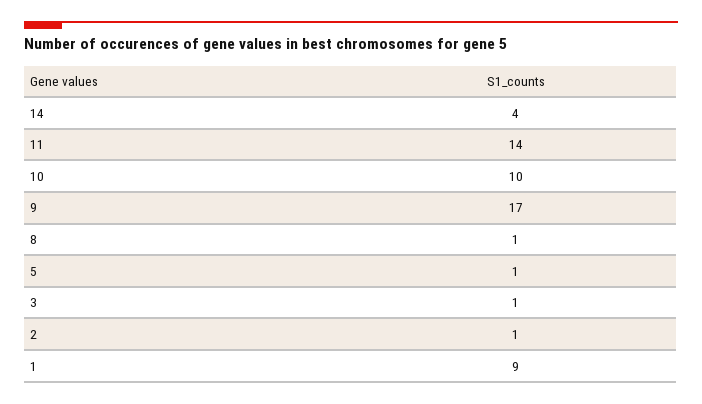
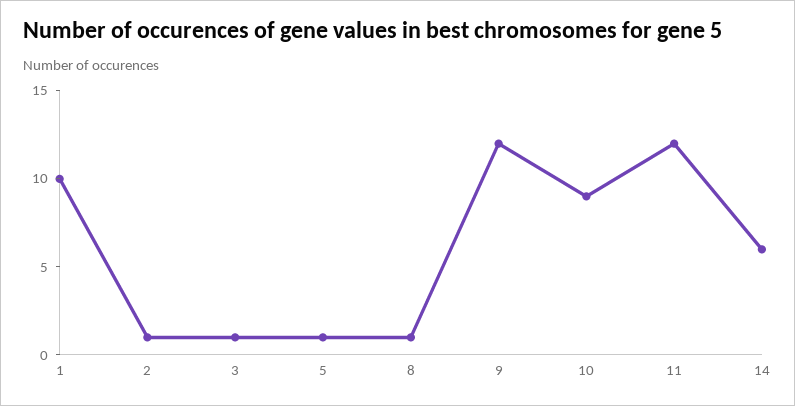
  {
-   "14": 4,
+   "14": 6,
-   "11": 14,
+   "11": 12,
-   "10": 10,
+   "10": 9,
-   "9": 17,
+   "9": 12,
    "8": 1,
    "5": 1,
    "3": 1,
    "2": 1,
-   "1": 9
+   "1": 10
  }

